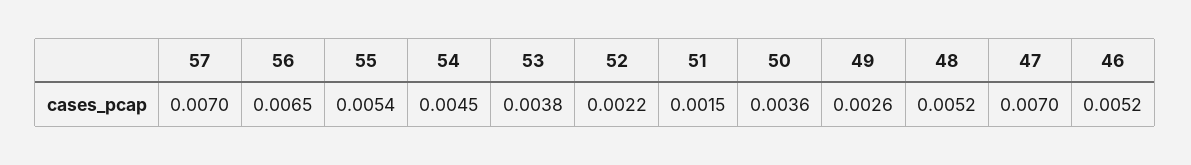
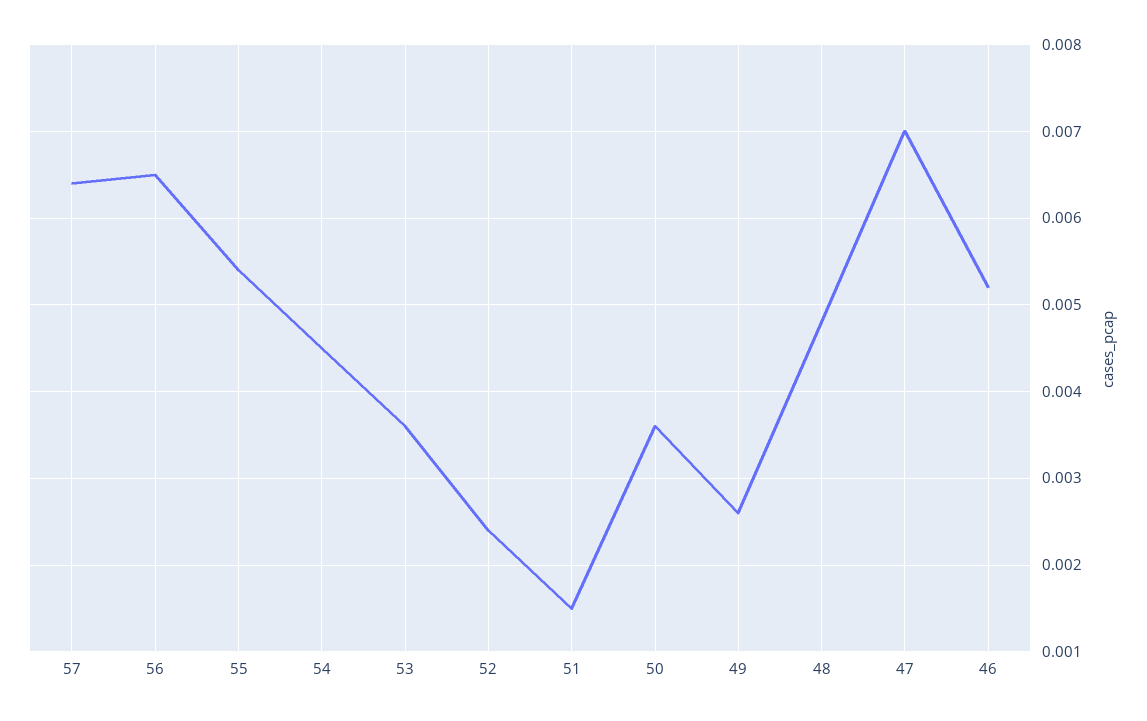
  {
-   "57": 0.007,
+   "57": 0.0064,
    "56": 0.0065,
    "55": 0.0054,
    "54": 0.0045,
-   "53": 0.0038,
+   "53": 0.0036,
-   "52": 0.0022,
+   "52": 0.0024,
    "51": 0.0015,
    "50": 0.0036,
    "49": 0.0026,
-   "48": 0.0052,
+   "48": 0.0048,
    "47": 0.007,
    "46": 0.0052
  }

